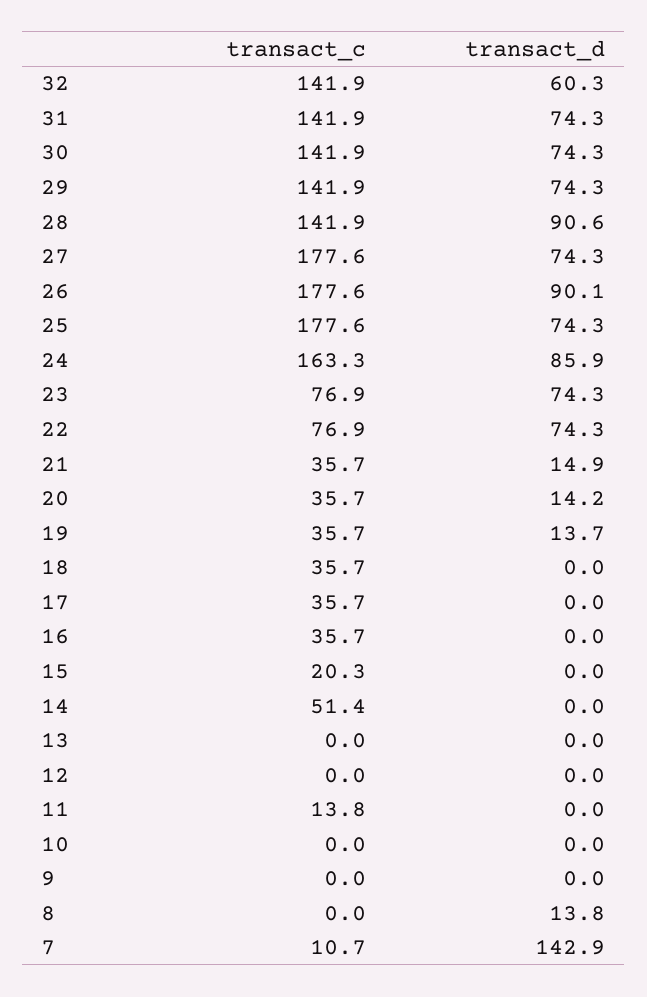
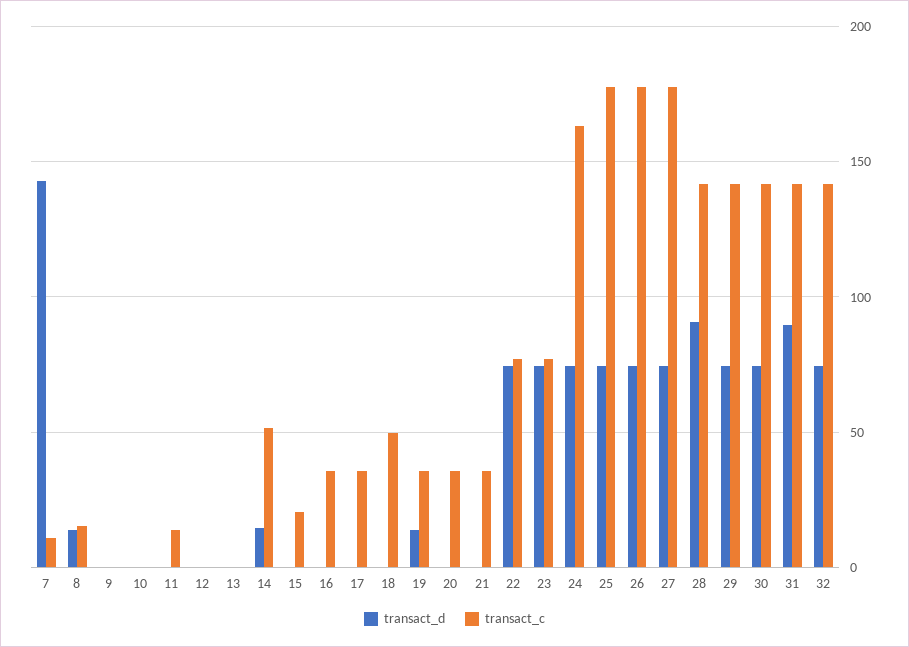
  {
    "transact_c": {
      "32": 141.9,
      "31": 141.9,
      "30": 141.9,
      "29": 141.9,
      "28": 141.9,
      "27": 177.6,
      "26": 177.6,
      "25": 177.6,
      "24": 163.3,
      "23": 76.9,
      "22": 76.9,
      "21": 35.7,
      "20": 35.7,
      "19": 35.7,
-     "18": 35.7,
+     "18": 50,
      "17": 35.7,
      "16": 35.7,
      "15": 20.3,
      "14": 51.4,
      "13": 0,
      "12": 0,
      "11": 13.8,
      "10": 0,
      "9": 0,
-     "8": 0,
+     "8": 15,
      "7": 10.7
    },
    "transact_d": {
-     "32": 60.3,
+     "32": 75,
-     "31": 74.3,
+     "31": 90,
      "30": 74.3,
      "29": 74.3,
      "28": 90.6,
      "27": 74.3,
-     "26": 90.1,
+     "26": 75,
      "25": 74.3,
-     "24": 85.9,
+     "24": 75,
      "23": 74.3,
      "22": 74.3,
-     "21": 14.9,
+     "21": 0,
-     "20": 14.2,
+     "20": 0,
      "19": 13.7,
      "18": 0,
      "17": 0,
      "16": 0,
      "15": 0,
-     "14": 0,
+     "14": 15,
      "13": 0,
      "12": 0,
      "11": 0,
      "10": 0,
      "9": 0,
      "8": 13.8,
      "7": 142.9
    }
  }

